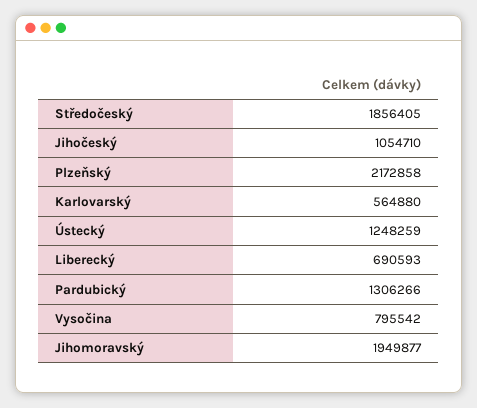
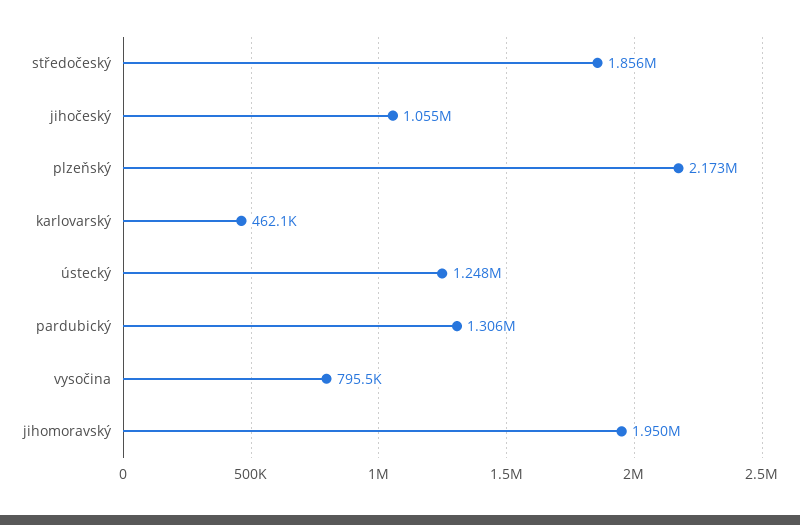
  {
    "Středočeský": 1856405,
    "Jihočeský": 1054710,
    "Plzeňský": 2172858,
-   "Karlovarský": 564880,
+   "Karlovarský": 462100,
    "Ústecký": 1248259,
-   "Liberecký": 690593,
    "Pardubický": 1306266,
    "Vysočina": 795542,
    "Jihomoravský": 1949877
  }

